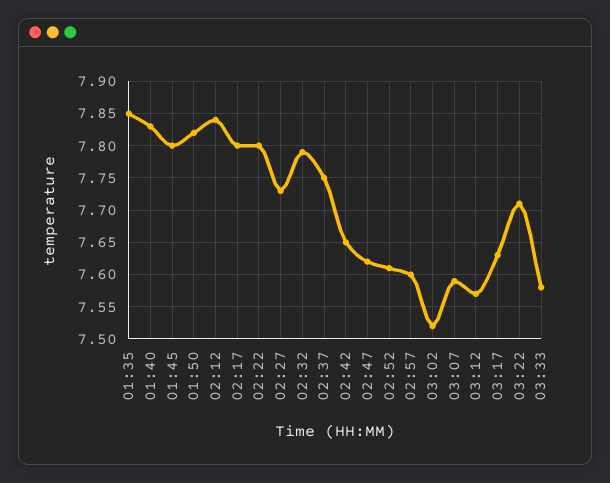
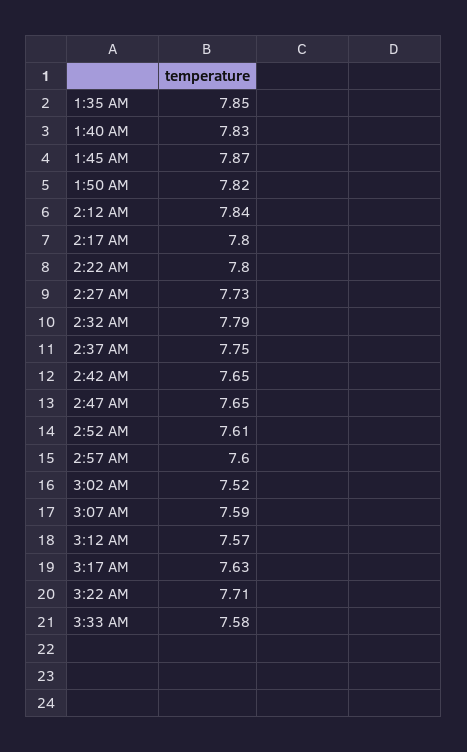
  {
    "01:35": 7.85,
    "01:40": 7.83,
-   "01:45": 7.8,
+   "01:45": 7.87,
    "01:50": 7.82,
    "02:12": 7.84,
    "02:17": 7.8,
    "02:22": 7.8,
    "02:27": 7.73,
    "02:32": 7.79,
    "02:37": 7.75,
    "02:42": 7.65,
-   "02:47": 7.62,
+   "02:47": 7.65,
    "02:52": 7.61,
    "02:57": 7.6,
    "03:02": 7.52,
    "03:07": 7.59,
    "03:12": 7.57,
    "03:17": 7.63,
    "03:22": 7.71,
    "03:33": 7.58
  }

